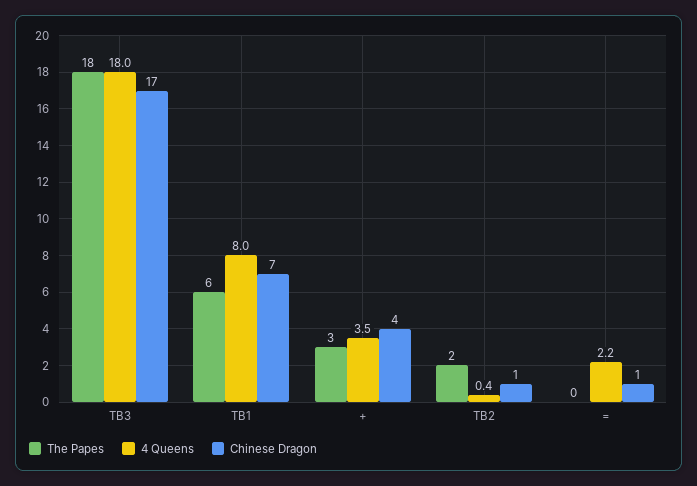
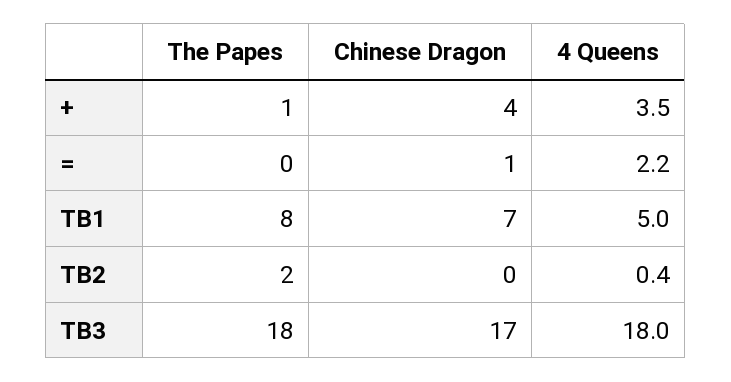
  {
    "The Papes": {
      "TB3": 18,
-     "TB1": 6,
+     "TB1": 8,
-     "+": 3,
+     "+": 1,
      "TB2": 2,
      "=": 0
    },
    "4 Queens": {
      "TB3": 18,
-     "TB1": 8,
+     "TB1": 5,
      "+": 3.5,
      "TB2": 0.4,
      "=": 2.2
    },
    "Chinese Dragon": {
      "TB3": 17,
      "TB1": 7,
      "+": 4,
-     "TB2": 1,
+     "TB2": 0,
      "=": 1
    }
  }

